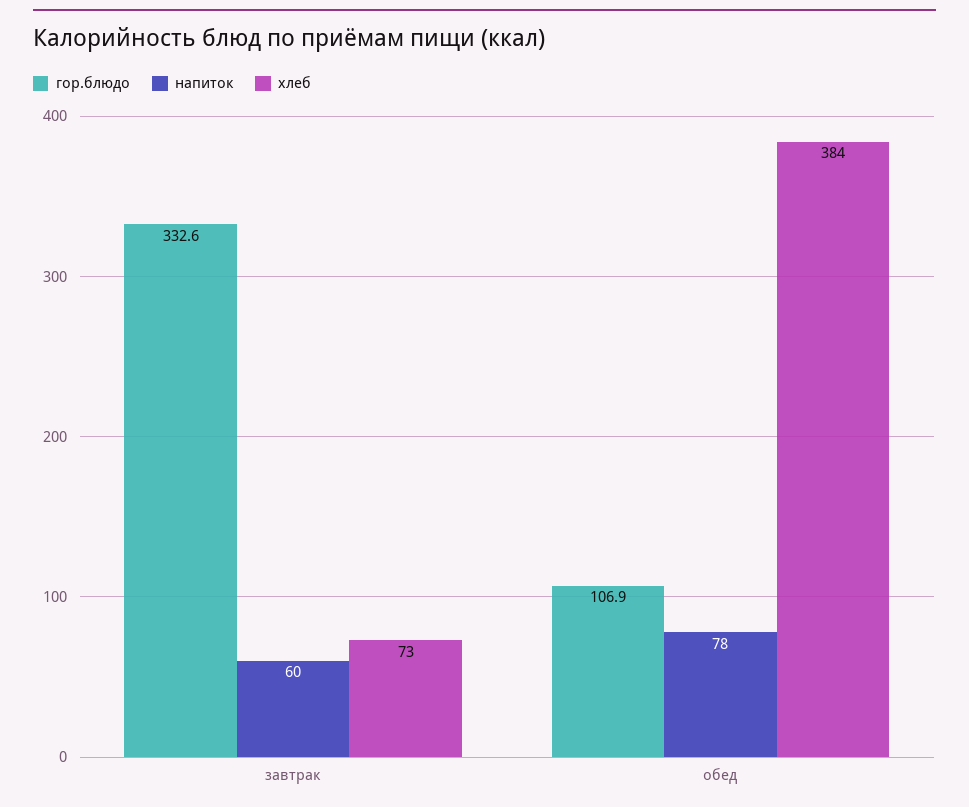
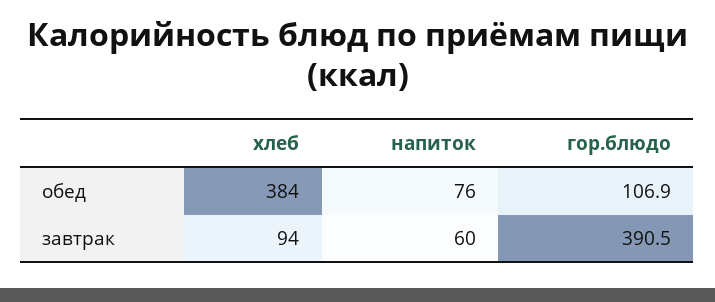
  {
    "гор.блюдо": {
-     "завтрак": 332.6,
+     "завтрак": 390.5,
      "обед": 106.9
    },
    "напиток": {
      "завтрак": 60,
-     "обед": 78
+     "обед": 76
    },
    "хлеб": {
-     "завтрак": 73,
+     "завтрак": 94,
      "обед": 384
    }
  }

